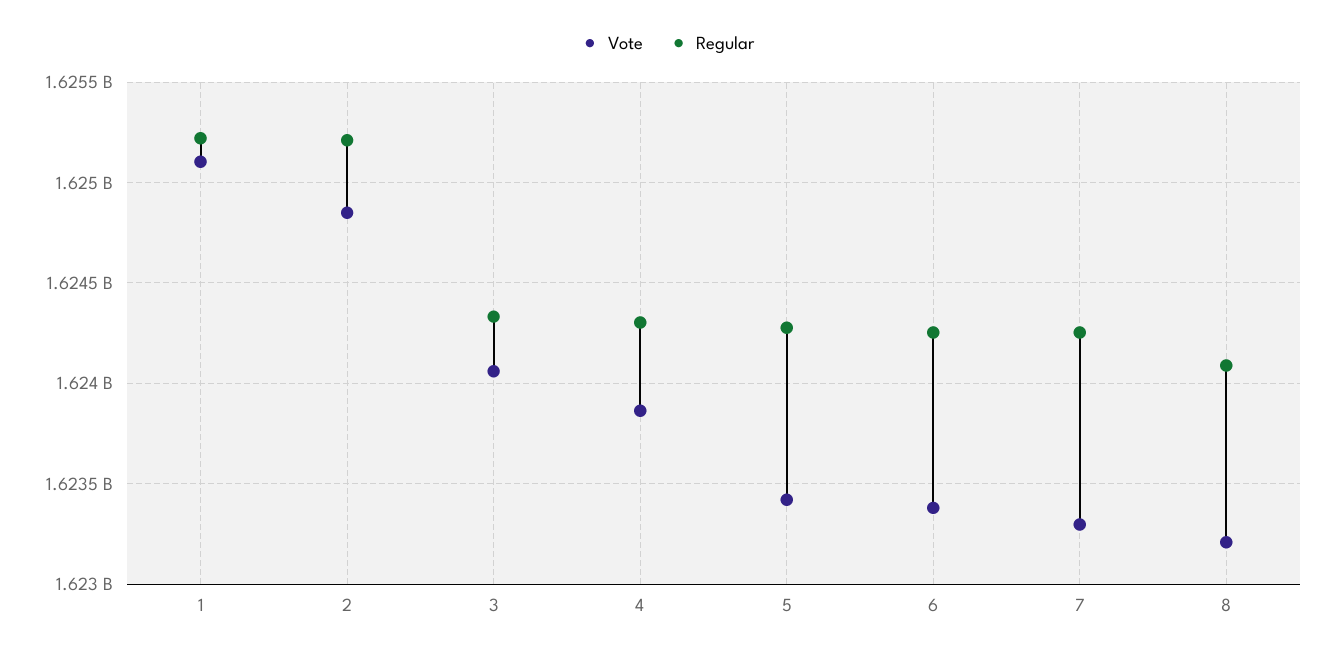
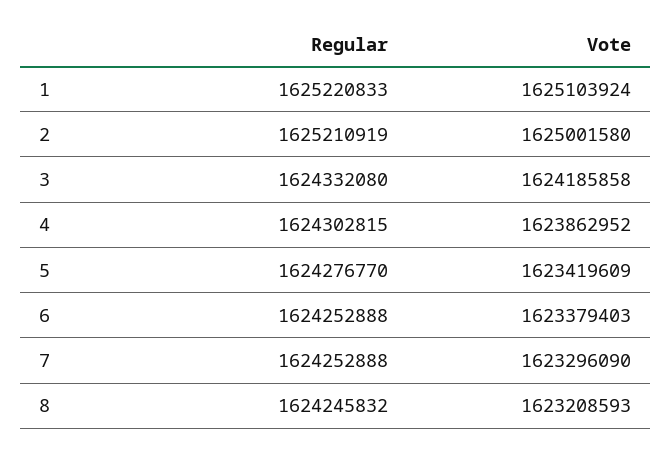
  {
    "Vote": {
      "1": 1625103924,
-     "2": 1624850000,
+     "2": 1625001580,
-     "3": 1624050000,
+     "3": 1624185858,
      "4": 1623862952,
      "5": 1623419609,
      "6": 1623379403,
      "7": 1623296090,
      "8": 1623208593
    },
    "Regular": {
      "1": 1625220833,
      "2": 1625210919,
      "3": 1624332080,
      "4": 1624302815,
      "5": 1624276770,
      "6": 1624252888,
      "7": 1624252888,
-     "8": 1624100000
+     "8": 1624245832
    }
  }

